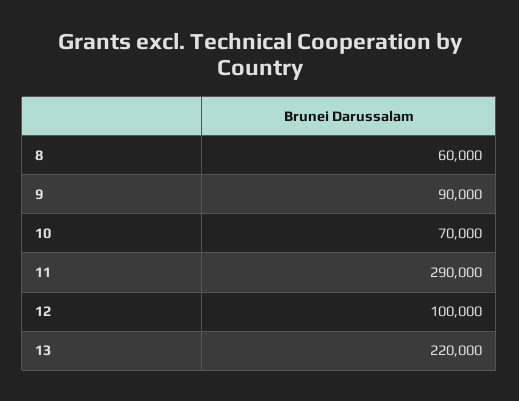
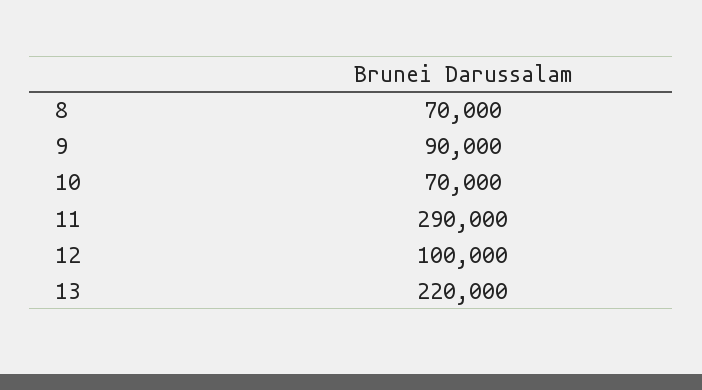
  {
-   "8": 60000,
+   "8": 70000,
    "9": 90000,
    "10": 70000,
    "11": 290000,
    "12": 100000,
    "13": 220000
  }

